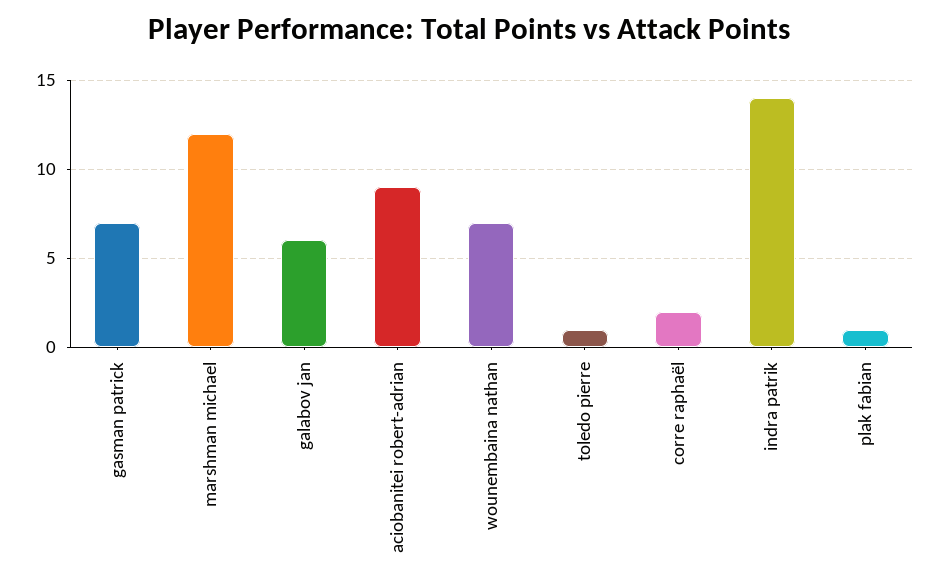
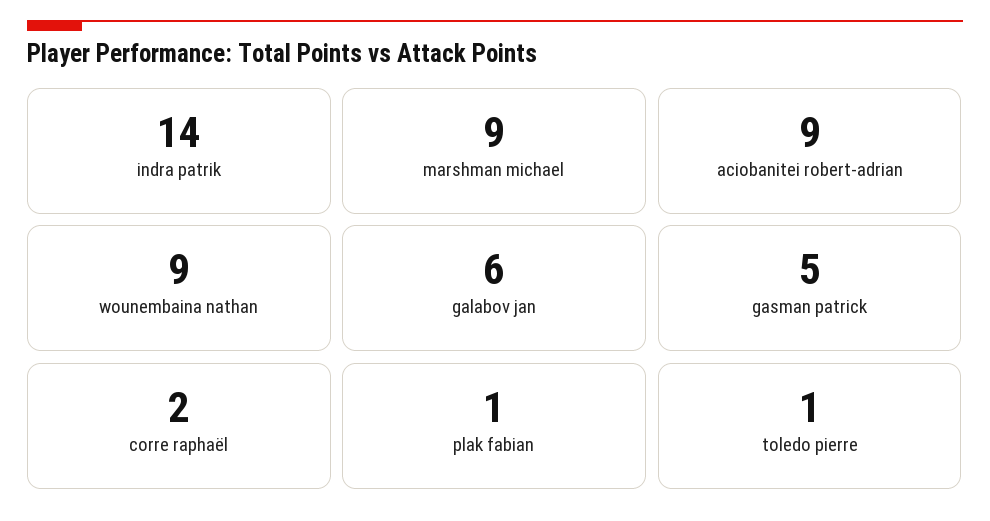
  {
-   "gasman patrick": 7,
+   "gasman patrick": 5,
-   "marshman michael": 12,
+   "marshman michael": 9,
    "galabov jan": 6,
    "aciobanitei robert-adrian": 9,
-   "wounembaina nathan": 7,
+   "wounembaina nathan": 9,
    "toledo pierre": 1,
    "corre raphaël": 2,
    "indra patrik": 14,
    "plak fabian": 1
  }

